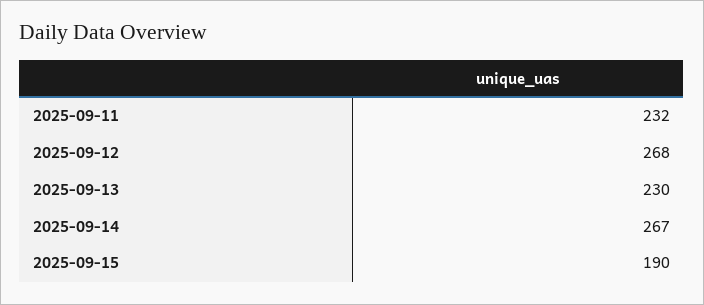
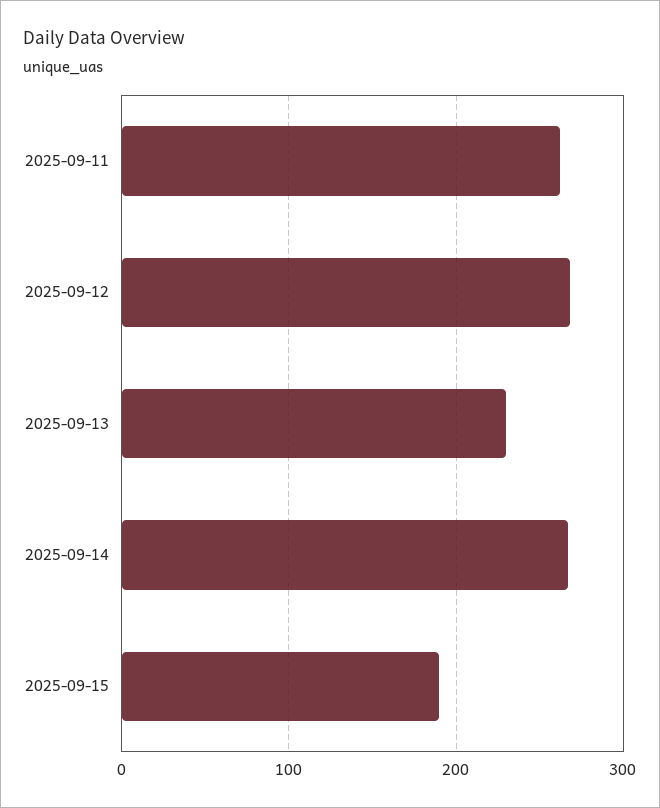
  {
-   "2025-09-11": 232,
+   "2025-09-11": 260,
    "2025-09-12": 268,
    "2025-09-13": 230,
    "2025-09-14": 267,
    "2025-09-15": 190
  }

